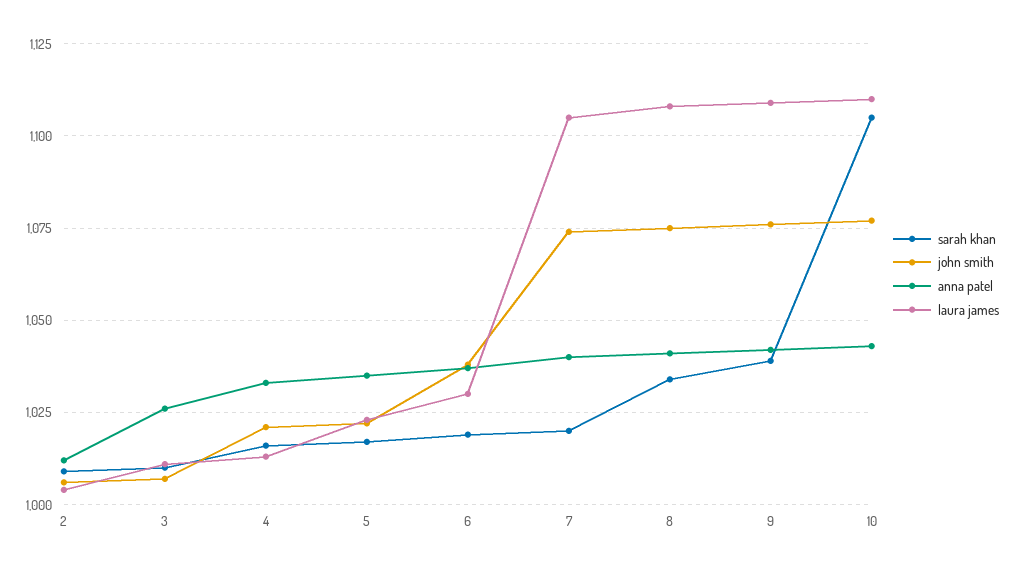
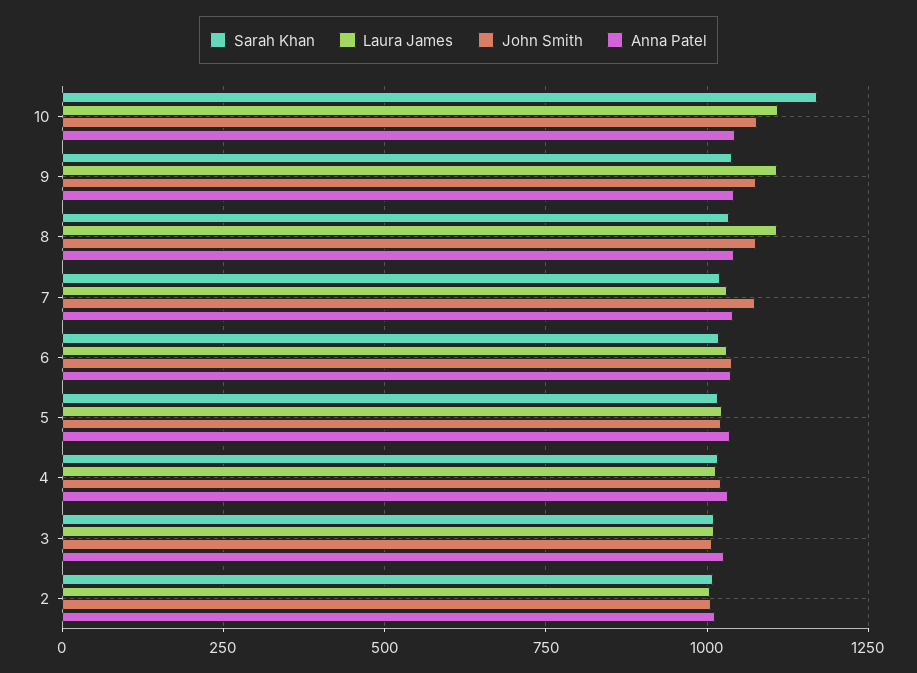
  {
    "sarah khan": {
      "2": 1010,
      "3": 1010,
      "4": 1015,
      "5": 1015,
      "6": 1020,
      "7": 1020,
      "8": 1035,
      "9": 1040,
-     "10": 1105
+     "10": 1175
    },
    "john smith": {
      "2": 1005,
      "3": 1005,
      "4": 1020,
      "5": 1020,
      "6": 1040,
      "7": 1075,
      "8": 1075,
      "9": 1075,
      "10": 1075
    },
    "anna patel": {
      "2": 1010,
      "3": 1025,
      "4": 1035,
      "5": 1035,
      "6": 1035,
      "7": 1040,
      "8": 1040,
      "9": 1040,
      "10": 1045
    },
    "laura james": {
      "2": 1005,
      "3": 1010,
      "4": 1015,
      "5": 1025,
      "6": 1030,
-     "7": 1105,
+     "7": 1025,
      "8": 1110,
      "9": 1110,
      "10": 1110
    }
  }

